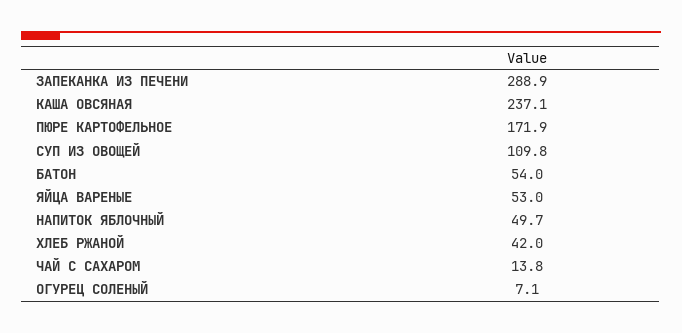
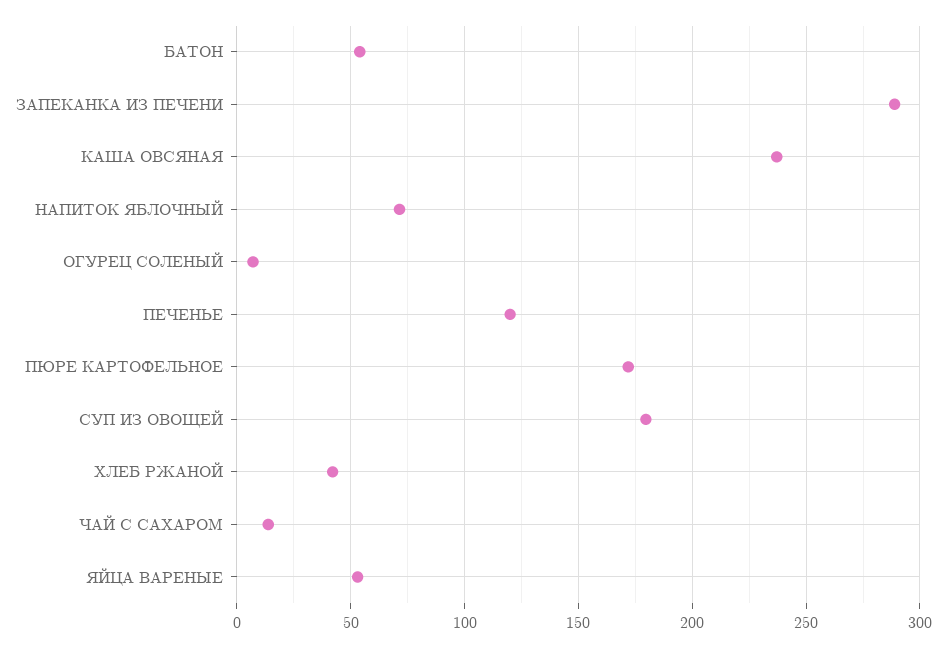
  {
    "ЗАПЕКАНКА ИЗ ПЕЧЕНИ": 288.9,
    "КАША ОВСЯНАЯ": 237.1,
    "ПЮРЕ КАРТОФЕЛЬНОЕ": 171.9,
-   "СУП ИЗ ОВОЩЕЙ": 109.8,
+   "СУП ИЗ ОВОЩЕЙ": 180,
    "БАТОН": 54,
    "ЯЙЦА ВАРЕНЫЕ": 53,
-   "НАПИТОК ЯБЛОЧНЫЙ": 49.7,
+   "НАПИТОК ЯБЛОЧНЫЙ": 70,
    "ХЛЕБ РЖАНОЙ": 42,
    "ЧАЙ С САХАРОМ": 13.8,
-   "ОГУРЕЦ СОЛЕНЫЙ": 7.1
+   "ОГУРЕЦ СОЛЕНЫЙ": 7.1,
+   "ПЕЧЕНЬЕ": 120
  }

